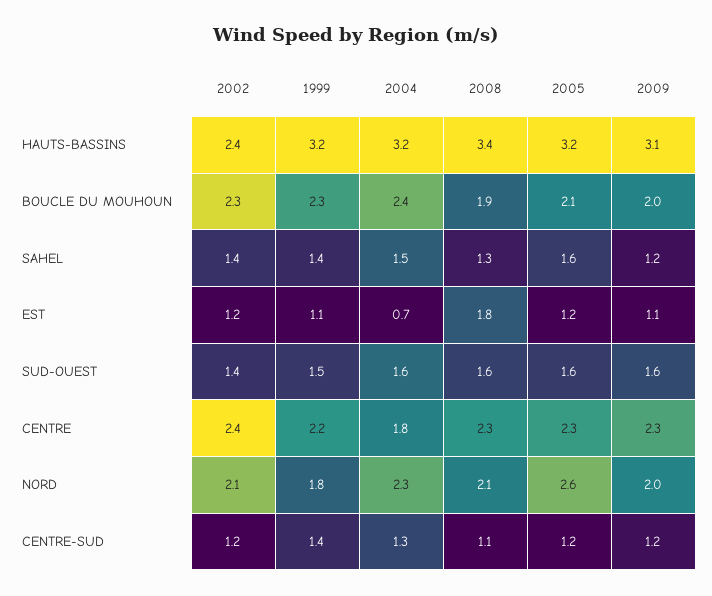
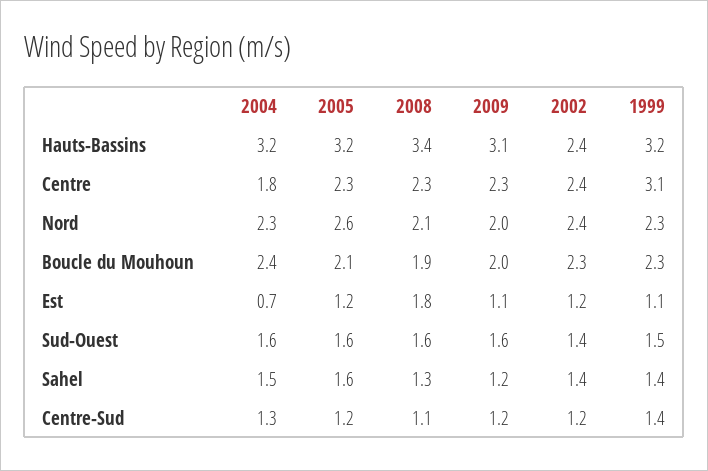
  {
    "2002": {
      "HAUTS-BASSINS": 2.4,
      "BOUCLE DU MOUHOUN": 2.3,
      "SAHEL": 1.4,
      "EST": 1.2,
      "SUD-OUEST": 1.4,
      "CENTRE": 2.4,
-     "NORD": 2.1,
+     "NORD": 2.4,
      "CENTRE-SUD": 1.2
    },
    "1999": {
      "HAUTS-BASSINS": 3.2,
      "BOUCLE DU MOUHOUN": 2.3,
      "SAHEL": 1.4,
      "EST": 1.1,
      "SUD-OUEST": 1.5,
-     "CENTRE": 2.2,
+     "CENTRE": 3.1,
-     "NORD": 1.8,
+     "NORD": 2.3,
      "CENTRE-SUD": 1.4
    },
    "2004": {
      "HAUTS-BASSINS": 3.2,
      "BOUCLE DU MOUHOUN": 2.4,
      "SAHEL": 1.5,
      "EST": 0.7,
      "SUD-OUEST": 1.6,
      "CENTRE": 1.8,
      "NORD": 2.3,
      "CENTRE-SUD": 1.3
    },
    "2008": {
      "HAUTS-BASSINS": 3.4,
      "BOUCLE DU MOUHOUN": 1.9,
      "SAHEL": 1.3,
      "EST": 1.8,
      "SUD-OUEST": 1.6,
      "CENTRE": 2.3,
      "NORD": 2.1,
      "CENTRE-SUD": 1.1
    },
    "2005": {
      "HAUTS-BASSINS": 3.2,
      "BOUCLE DU MOUHOUN": 2.1,
      "SAHEL": 1.6,
      "EST": 1.2,
      "SUD-OUEST": 1.6,
      "CENTRE": 2.3,
      "NORD": 2.6,
      "CENTRE-SUD": 1.2
    },
    "2009": {
      "HAUTS-BASSINS": 3.1,
      "BOUCLE DU MOUHOUN": 2,
      "SAHEL": 1.2,
      "EST": 1.1,
      "SUD-OUEST": 1.6,
      "CENTRE": 2.3,
      "NORD": 2,
      "CENTRE-SUD": 1.2
    }
  }

